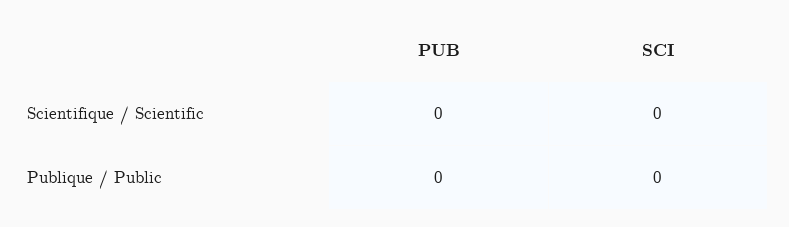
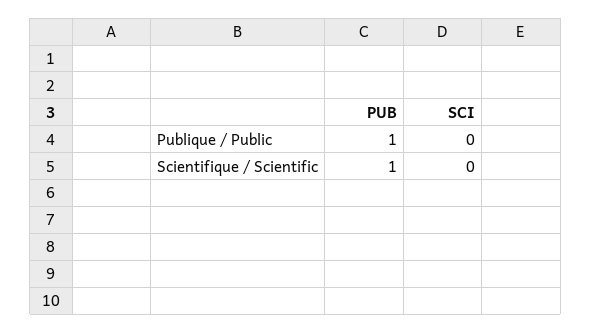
  {
    "PUB": {
-     "Scientifique / Scientific": 0,
+     "Scientifique / Scientific": 1,
-     "Publique / Public": 0
+     "Publique / Public": 1
    },
    "SCI": {
      "Scientifique / Scientific": 0,
      "Publique / Public": 0
    }
  }

